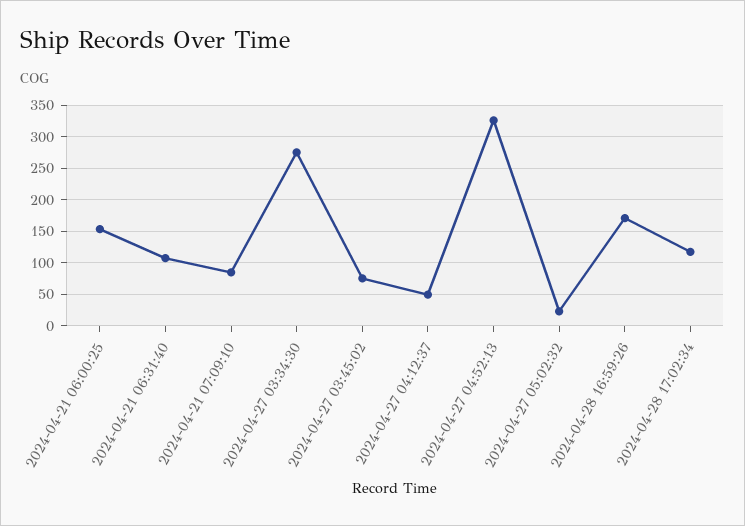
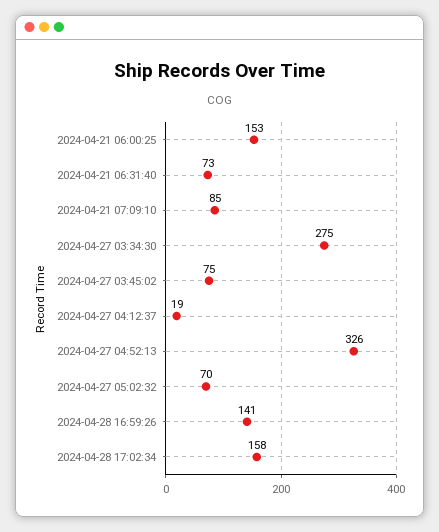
  {
    "2024-04-21 06:00:25": 153,
-   "2024-04-21 06:31:40": 110,
+   "2024-04-21 06:31:40": 73,
    "2024-04-21 07:09:10": 85,
    "2024-04-27 03:34:30": 275,
    "2024-04-27 03:45:02": 75,
-   "2024-04-27 04:12:37": 50,
+   "2024-04-27 04:12:37": 19,
    "2024-04-27 04:52:13": 326,
-   "2024-04-27 05:02:32": 20,
+   "2024-04-27 05:02:32": 70,
-   "2024-04-28 16:59:26": 170,
+   "2024-04-28 16:59:26": 141,
-   "2024-04-28 17:02:34": 120
+   "2024-04-28 17:02:34": 158
  }

